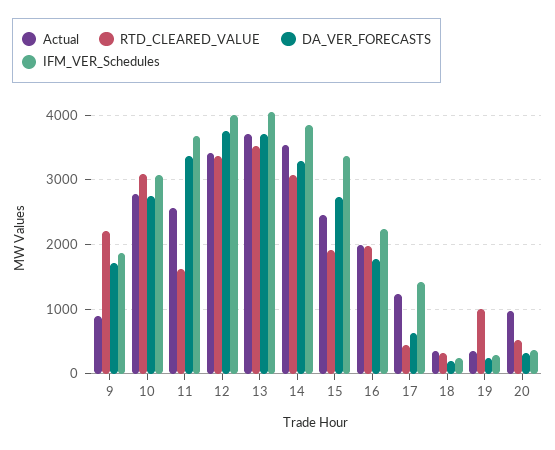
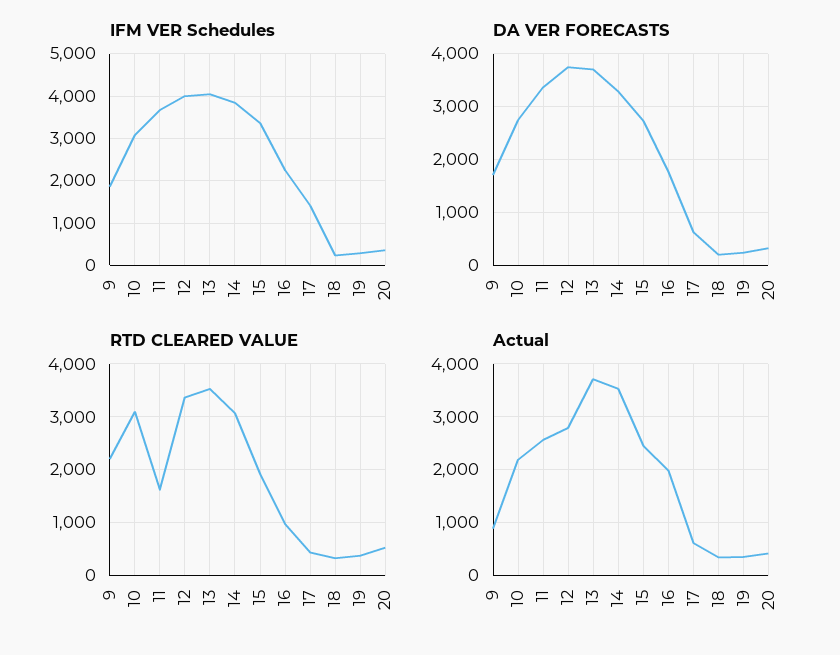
  {
    "Actual": {
      "9": 900,
-     "10": 2800,
+     "10": 2200,
      "11": 2600,
-     "12": 3400,
+     "12": 2800,
      "13": 3700,
      "14": 3500,
      "15": 2500,
      "16": 2000,
-     "17": 1200,
+     "17": 600,
      "18": 300,
      "19": 400,
-     "20": 1000
+     "20": 400
    },
    "RTD_CLEARED_VALUE": {
      "9": 2200,
      "10": 3100,
      "11": 1600,
      "12": 3400,
      "13": 3500,
      "14": 3100,
      "15": 1900,
-     "16": 2000,
+     "16": 1000,
      "17": 400,
      "18": 300,
-     "19": 1000,
+     "19": 400,
      "20": 500
    },
    "DA_VER_FORECASTS": {
      "9": 1700,
      "10": 2700,
      "11": 3400,
      "12": 3700,
      "13": 3700,
      "14": 3300,
      "15": 2700,
      "16": 1800,
      "17": 600,
      "18": 200,
      "19": 200,
      "20": 300
    },
    "IFM_VER_Schedules": {
      "9": 1900,
      "10": 3100,
      "11": 3700,
      "12": 4000,
      "13": 4000,
      "14": 3800,
      "15": 3400,
      "16": 2200,
      "17": 1400,
      "18": 200,
      "19": 300,
      "20": 400
    }
  }

